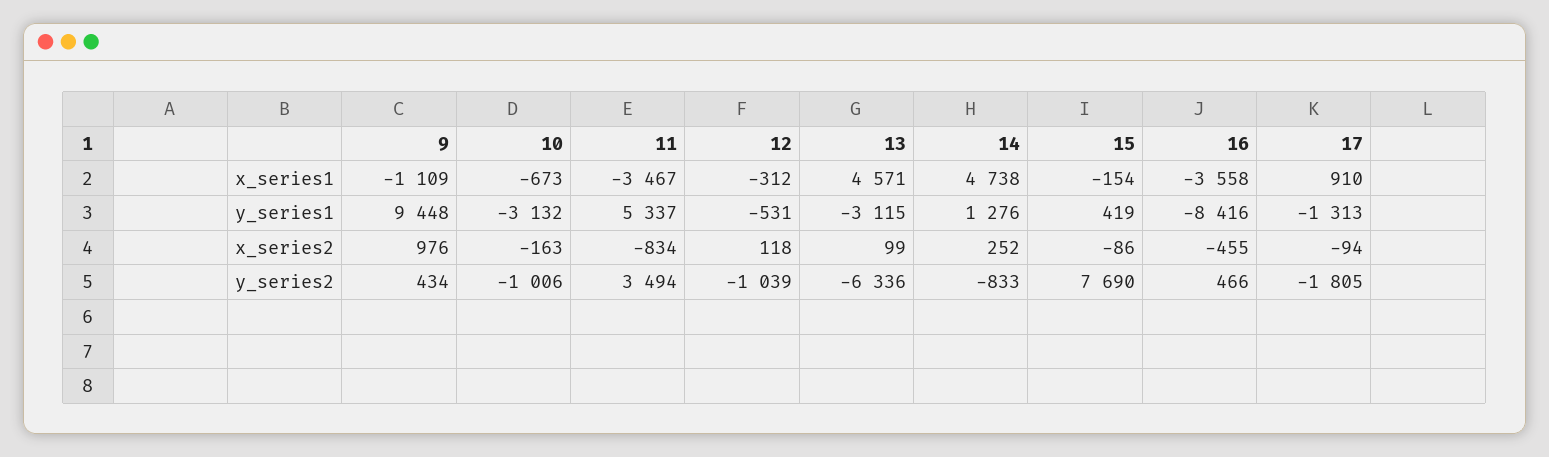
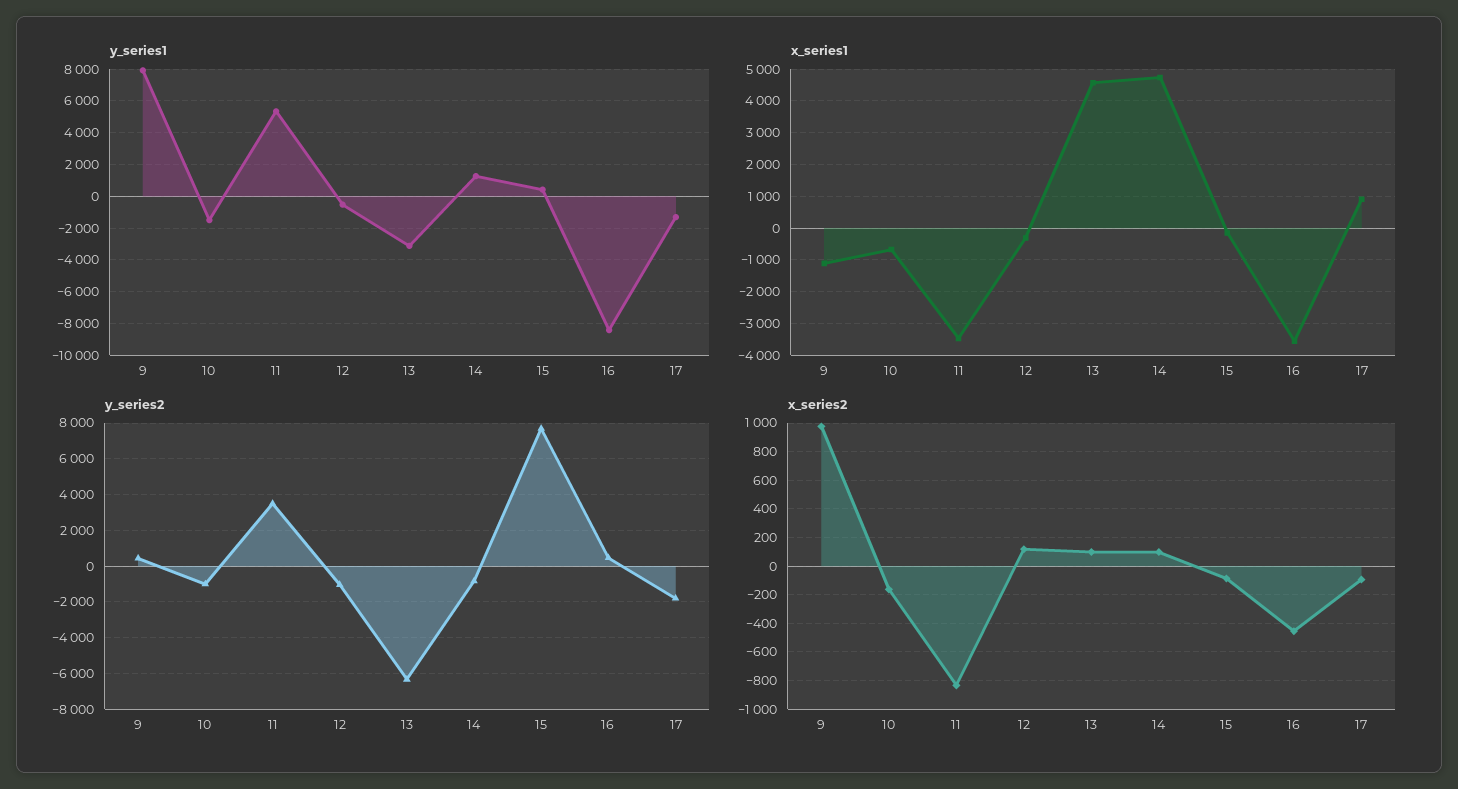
  {
    "x_series1": {
      "9": -1109,
      "10": -673,
      "11": -3467,
      "12": -312,
      "13": 4571,
      "14": 4738,
      "15": -154,
      "16": -3558,
      "17": 910
    },
    "y_series1": {
-     "9": 9448,
+     "9": 8000,
-     "10": -3132,
+     "10": -1500,
      "11": 5337,
      "12": -531,
      "13": -3115,
      "14": 1276,
      "15": 419,
      "16": -8416,
      "17": -1313
    },
    "x_series2": {
      "9": 976,
      "10": -163,
      "11": -834,
      "12": 118,
      "13": 99,
-     "14": 252,
+     "14": 100,
      "15": -86,
      "16": -455,
      "17": -94
    },
    "y_series2": {
      "9": 434,
      "10": -1006,
      "11": 3494,
      "12": -1039,
      "13": -6336,
      "14": -833,
      "15": 7690,
      "16": 466,
      "17": -1805
    }
  }

